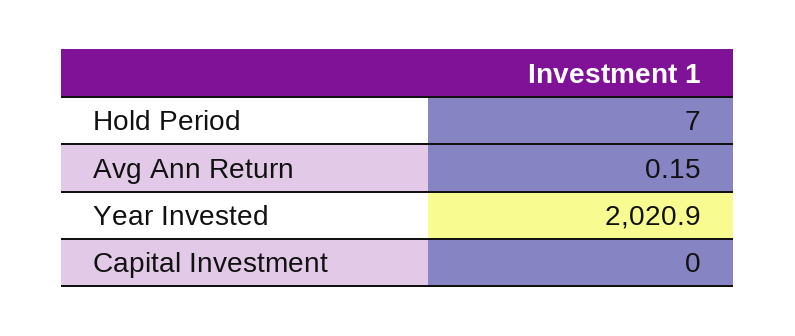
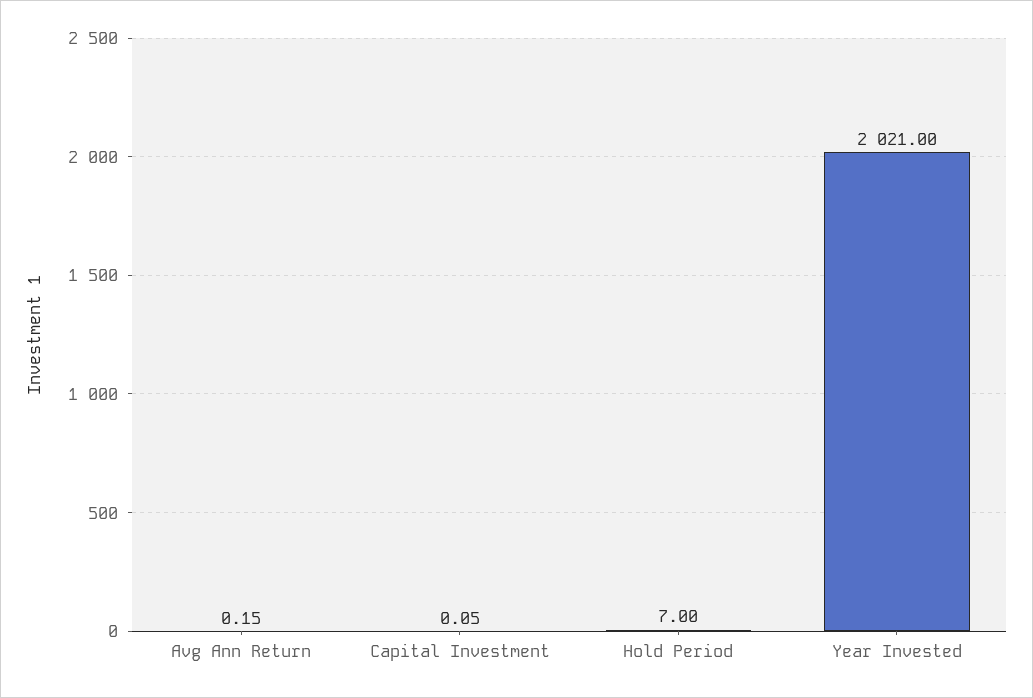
  {
    "Hold Period": 7,
    "Avg Ann Return": 0.15,
-   "Year Invested": 2020.9,
+   "Year Invested": 2021,
-   "Capital Investment": 0
+   "Capital Investment": 0.05
  }

